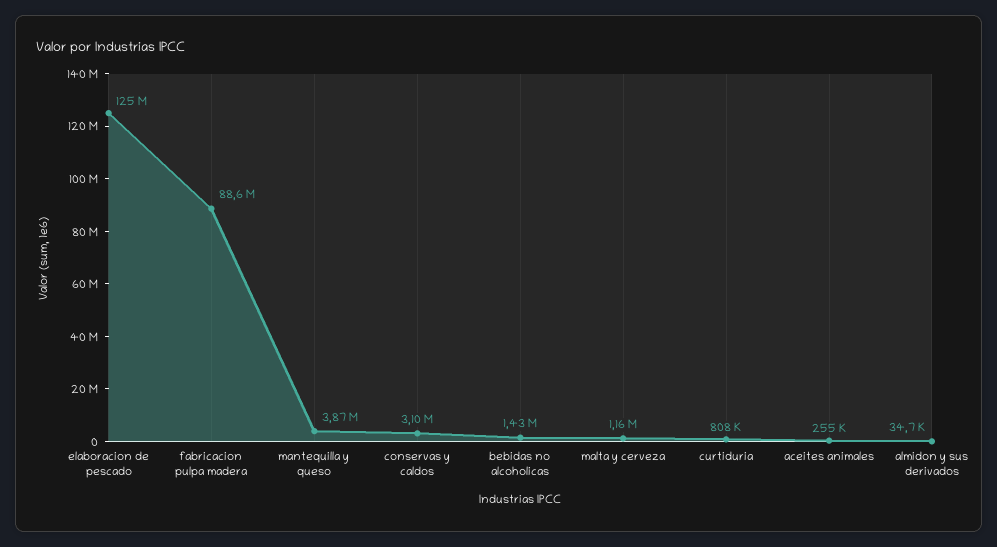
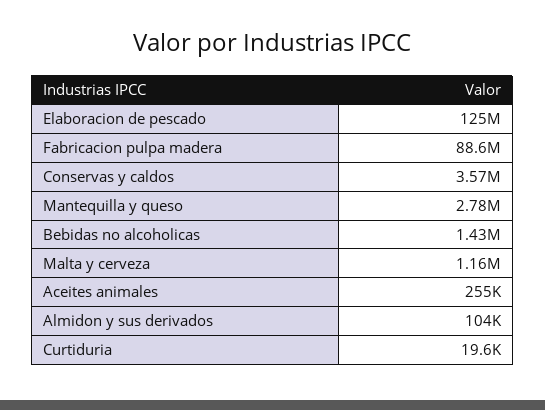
  {
    "elaboracion de pescado": 125000000,
    "fabricacion pulpa madera": 88600000,
-   "mantequilla y queso": 3870000,
+   "mantequilla y queso": 2780000,
-   "conservas y caldos": 3100000,
+   "conservas y caldos": 3570000,
    "bebidas no alcoholicas": 1430000,
    "malta y cerveza": 1160000,
-   "curtiduria": 808000,
+   "curtiduria": 19600,
    "aceites animales": 255000,
-   "almidon y sus derivados": 34700
+   "almidon y sus derivados": 104000
  }

